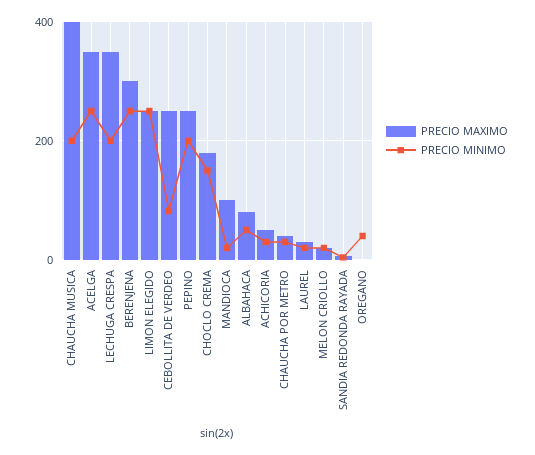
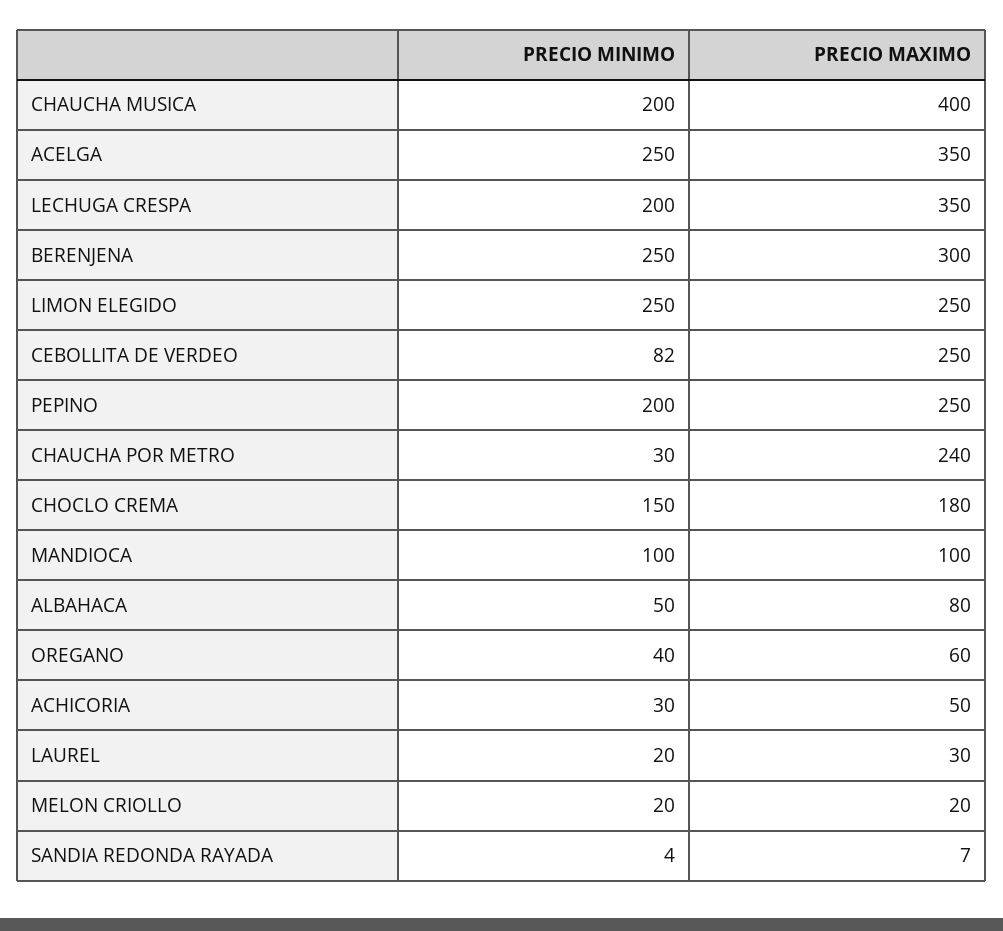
  {
    "PRECIO MAXIMO": {
      "CHAUCHA MUSICA": 400,
      "ACELGA": 350,
      "LECHUGA CRESPA": 350,
      "BERENJENA": 300,
      "LIMON ELEGIDO": 250,
      "CEBOLLITA DE VERDEO": 250,
      "PEPINO": 250,
      "CHOCLO CREMA": 180,
      "MANDIOCA": 100,
      "ALBAHACA": 80,
      "ACHICORIA": 50,
-     "CHAUCHA POR METRO": 40,
+     "CHAUCHA POR METRO": 240,
      "LAUREL": 30,
      "MELON CRIOLLO": 20,
      "SANDIA REDONDA RAYADA": 7,
-     "OREGANO": 0
+     "OREGANO": 60
    },
    "PRECIO MINIMO": {
      "CHAUCHA MUSICA": 200,
      "ACELGA": 250,
      "LECHUGA CRESPA": 200,
      "BERENJENA": 250,
      "LIMON ELEGIDO": 250,
      "CEBOLLITA DE VERDEO": 82,
      "PEPINO": 200,
      "CHOCLO CREMA": 150,
-     "MANDIOCA": 20,
+     "MANDIOCA": 100,
      "ALBAHACA": 50,
      "ACHICORIA": 30,
      "CHAUCHA POR METRO": 30,
      "LAUREL": 20,
      "MELON CRIOLLO": 20,
      "SANDIA REDONDA RAYADA": 4,
      "OREGANO": 40
    }
  }

